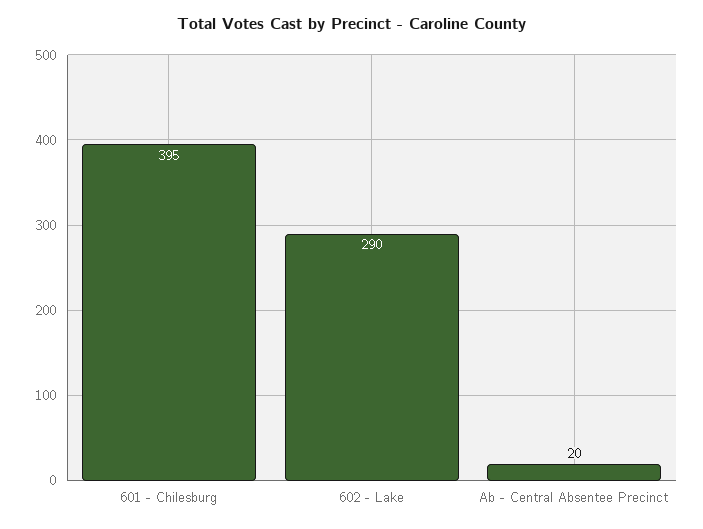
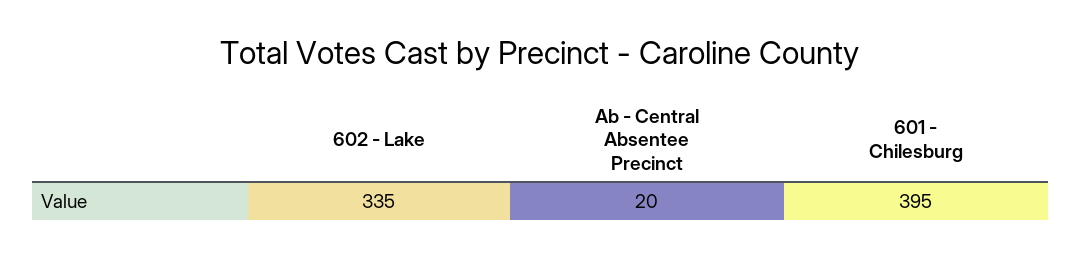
  {
    "601 - Chilesburg": 395,
-   "602 - Lake": 290,
+   "602 - Lake": 335,
    "Ab - Central Absentee Precinct": 20
  }

